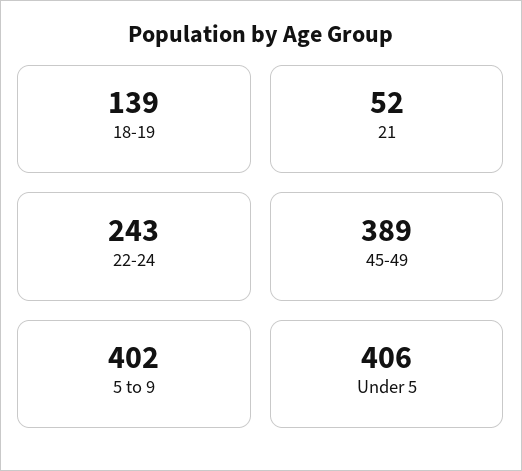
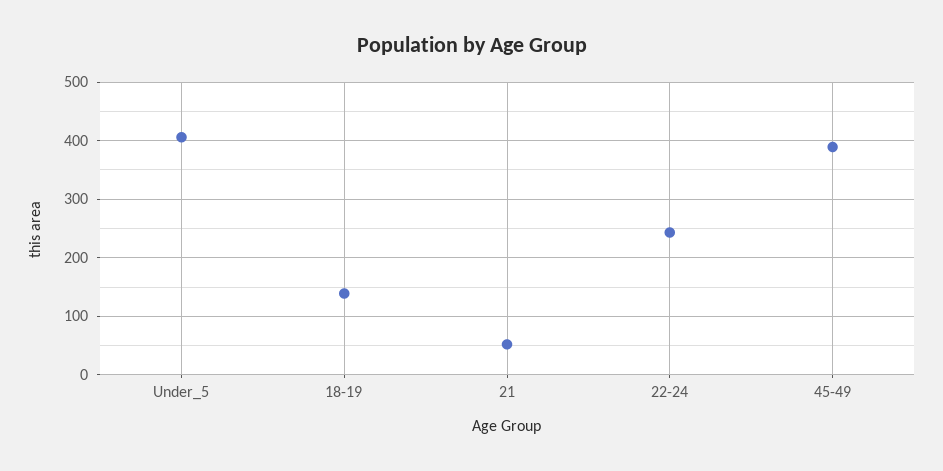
  {
    "18-19": 139,
    "21": 52,
    "22-24": 243,
    "45-49": 389,
-   "5 to 9": 402,
    "Under 5": 406
  }

